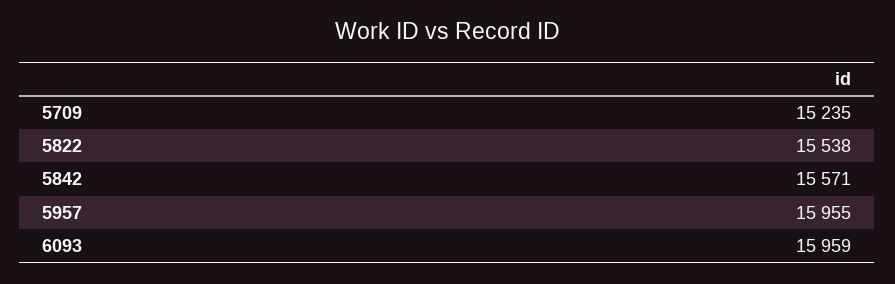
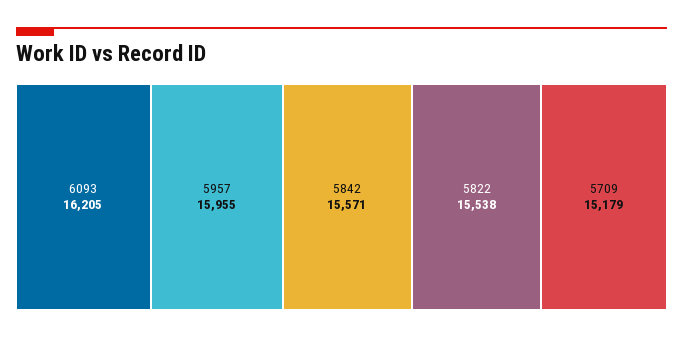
  {
-   "5709": 15235,
+   "5709": 15179,
    "5822": 15538,
    "5842": 15571,
    "5957": 15955,
-   "6093": 15959
+   "6093": 16205
  }

